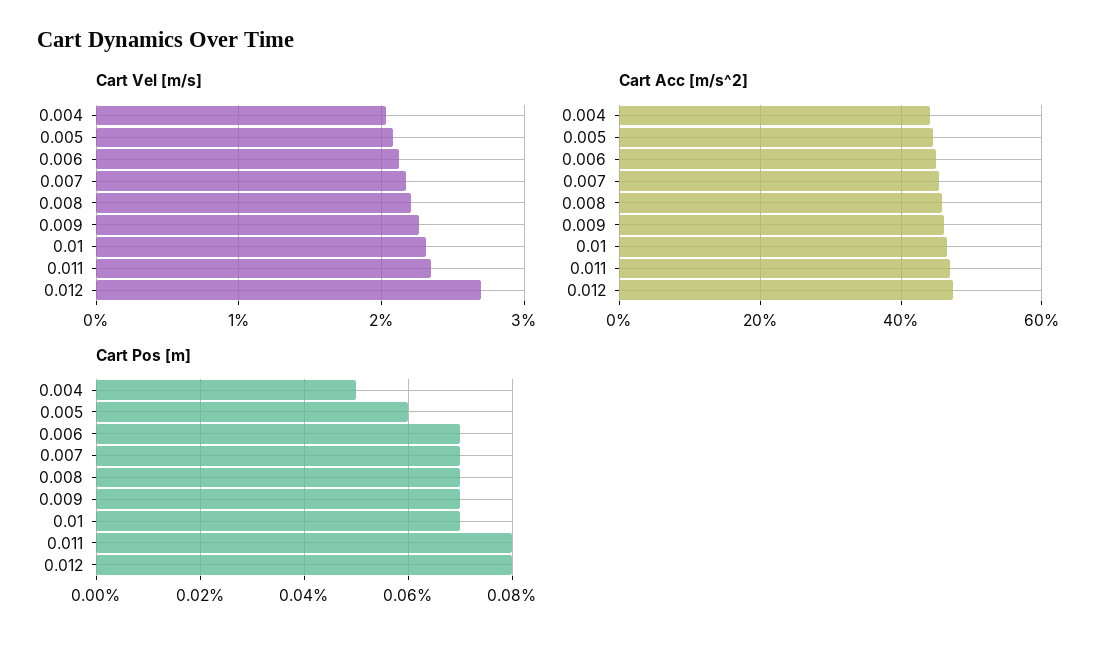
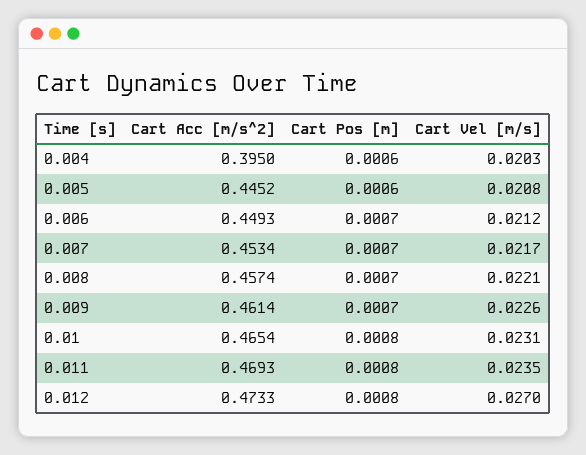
  {
    "Cart Vel [m/s]": {
      "0.004": 0.0203,
      "0.005": 0.0208,
      "0.006": 0.0212,
      "0.007": 0.0217,
      "0.008": 0.0221,
      "0.009": 0.0226,
      "0.01": 0.0231,
      "0.011": 0.0235,
      "0.012": 0.027
    },
    "Cart Acc [m/s^2]": {
-     "0.004": 0.44,
+     "0.004": 0.395,
      "0.005": 0.4452,
      "0.006": 0.4493,
      "0.007": 0.4534,
      "0.008": 0.4574,
      "0.009": 0.4614,
      "0.01": 0.4654,
      "0.011": 0.4693,
      "0.012": 0.4733
    },
    "Cart Pos [m]": {
-     "0.004": 0.0005,
+     "0.004": 0.0006,
      "0.005": 0.0006,
      "0.006": 0.0007,
      "0.007": 0.0007,
      "0.008": 0.0007,
      "0.009": 0.0007,
-     "0.01": 0.0007,
+     "0.01": 0.0008,
      "0.011": 0.0008,
      "0.012": 0.0008
    }
  }

